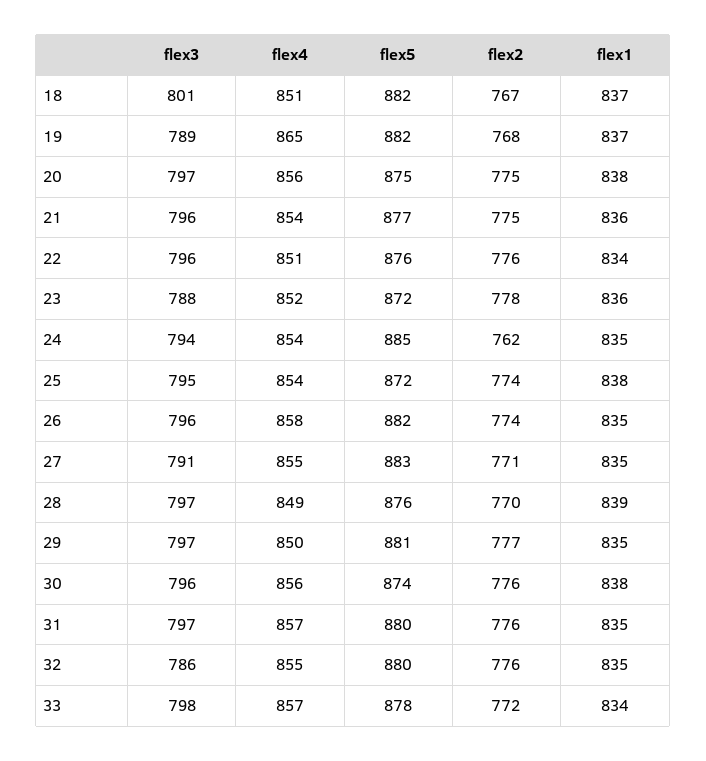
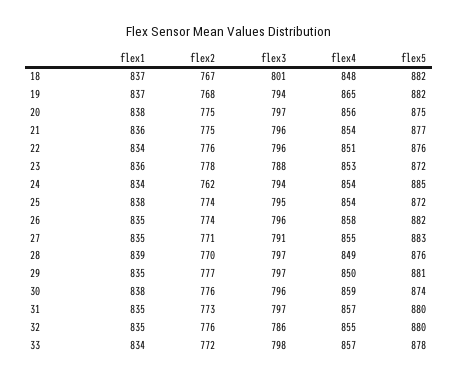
  {
    "flex3": {
      "18": 801,
-     "19": 789,
+     "19": 794,
      "20": 797,
      "21": 796,
      "22": 796,
      "23": 788,
      "24": 794,
      "25": 795,
      "26": 796,
      "27": 791,
      "28": 797,
      "29": 797,
      "30": 796,
      "31": 797,
      "32": 786,
      "33": 798
    },
    "flex4": {
-     "18": 851,
+     "18": 848,
      "19": 865,
      "20": 856,
      "21": 854,
      "22": 851,
-     "23": 852,
+     "23": 853,
      "24": 854,
      "25": 854,
      "26": 858,
      "27": 855,
      "28": 849,
      "29": 850,
-     "30": 856,
+     "30": 859,
      "31": 857,
      "32": 855,
      "33": 857
    },
    "flex5": {
      "18": 882,
      "19": 882,
      "20": 875,
      "21": 877,
      "22": 876,
      "23": 872,
      "24": 885,
      "25": 872,
      "26": 882,
      "27": 883,
      "28": 876,
      "29": 881,
      "30": 874,
      "31": 880,
      "32": 880,
      "33": 878
    },
    "flex2": {
      "18": 767,
      "19": 768,
      "20": 775,
      "21": 775,
      "22": 776,
      "23": 778,
      "24": 762,
      "25": 774,
      "26": 774,
      "27": 771,
      "28": 770,
      "29": 777,
      "30": 776,
-     "31": 776,
+     "31": 773,
      "32": 776,
      "33": 772
    },
    "flex1": {
      "18": 837,
      "19": 837,
      "20": 838,
      "21": 836,
      "22": 834,
      "23": 836,
-     "24": 835,
+     "24": 834,
      "25": 838,
      "26": 835,
      "27": 835,
      "28": 839,
      "29": 835,
      "30": 838,
      "31": 835,
      "32": 835,
      "33": 834
    }
  }

